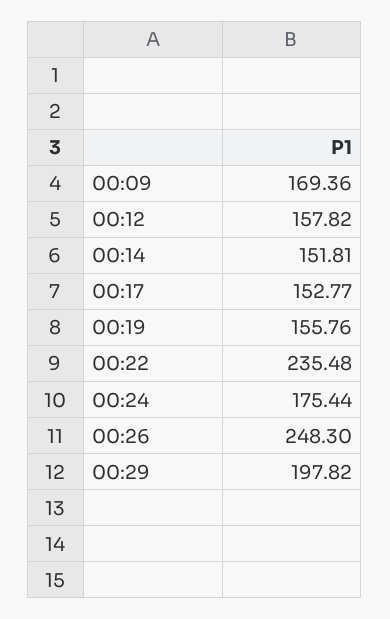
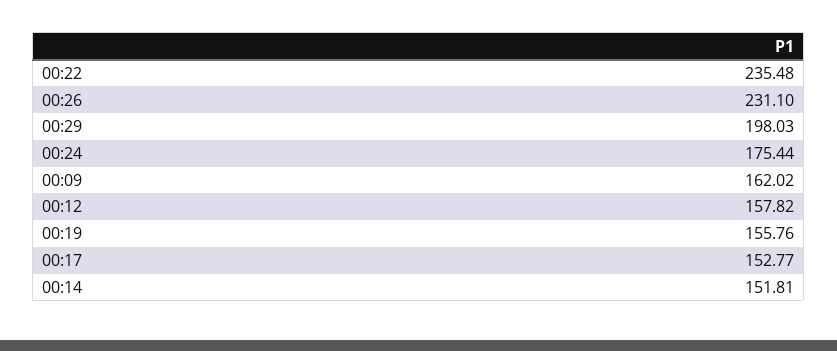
  {
-   "00:09": 169.36,
+   "00:09": 162.02,
    "00:12": 157.82,
    "00:14": 151.81,
    "00:17": 152.77,
    "00:19": 155.76,
    "00:22": 235.48,
    "00:24": 175.44,
-   "00:26": 248.3,
+   "00:26": 231.1,
-   "00:29": 197.82
+   "00:29": 198.03
  }

